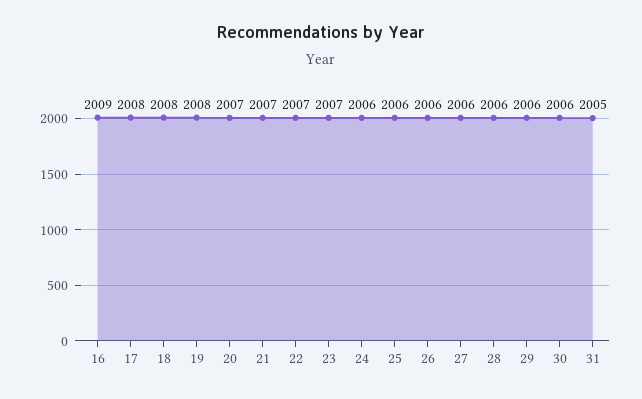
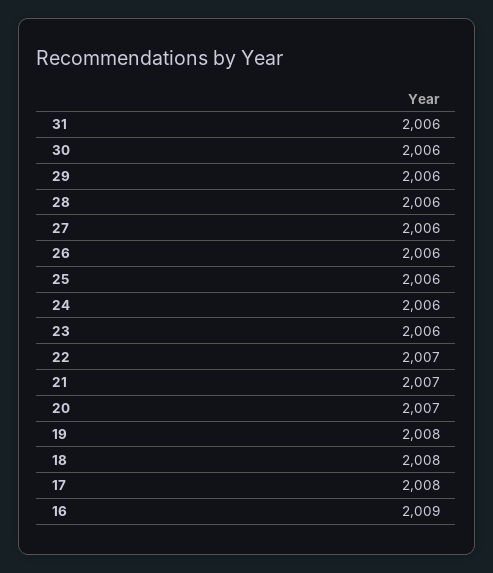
  {
    "16": 2009,
    "17": 2008,
    "18": 2008,
    "19": 2008,
    "20": 2007,
    "21": 2007,
    "22": 2007,
-   "23": 2007,
+   "23": 2006,
    "24": 2006,
    "25": 2006,
    "26": 2006,
    "27": 2006,
    "28": 2006,
    "29": 2006,
    "30": 2006,
-   "31": 2005
+   "31": 2006
  }

